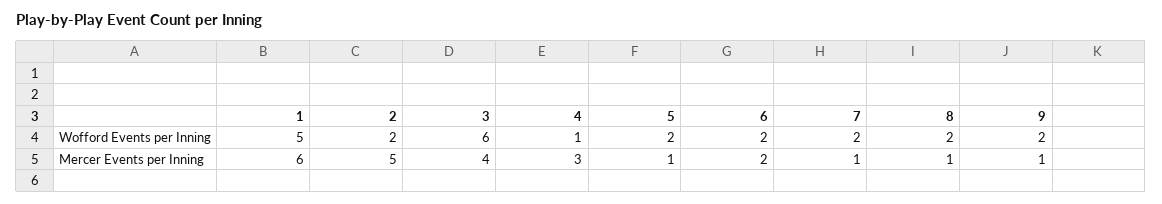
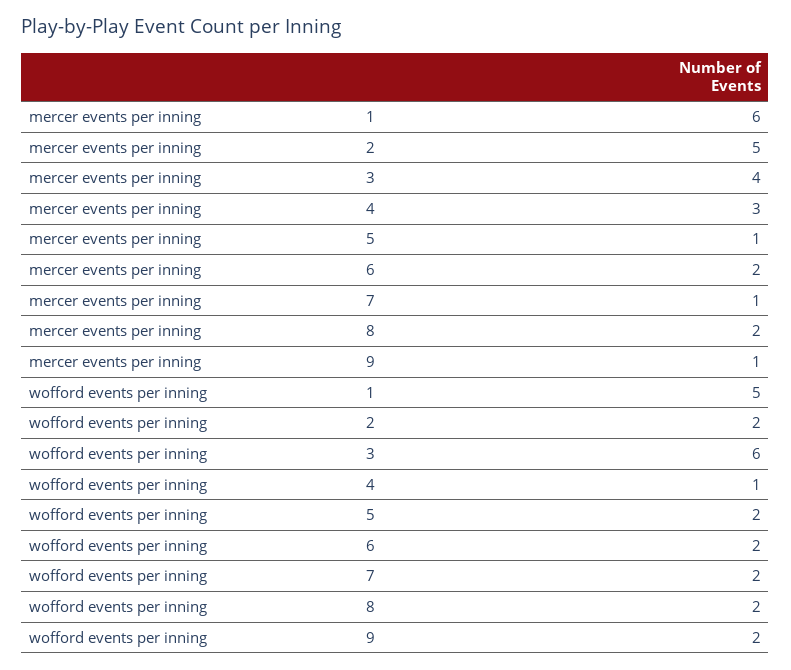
  {
    "1": {
      "Wofford Events per Inning": 5,
      "Mercer Events per Inning": 6
    },
    "2": {
      "Wofford Events per Inning": 2,
      "Mercer Events per Inning": 5
    },
    "3": {
      "Wofford Events per Inning": 6,
      "Mercer Events per Inning": 4
    },
    "4": {
      "Wofford Events per Inning": 1,
      "Mercer Events per Inning": 3
    },
    "5": {
      "Wofford Events per Inning": 2,
      "Mercer Events per Inning": 1
    },
    "6": {
      "Wofford Events per Inning": 2,
      "Mercer Events per Inning": 2
    },
    "7": {
      "Wofford Events per Inning": 2,
      "Mercer Events per Inning": 1
    },
    "8": {
      "Wofford Events per Inning": 2,
-     "Mercer Events per Inning": 1
+     "Mercer Events per Inning": 2
    },
    "9": {
      "Wofford Events per Inning": 2,
      "Mercer Events per Inning": 1
    }
  }

